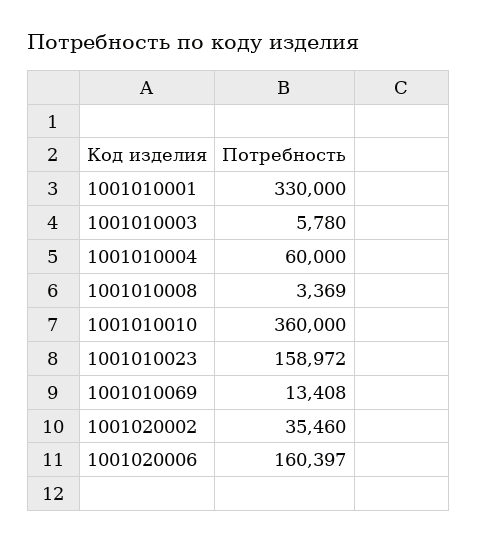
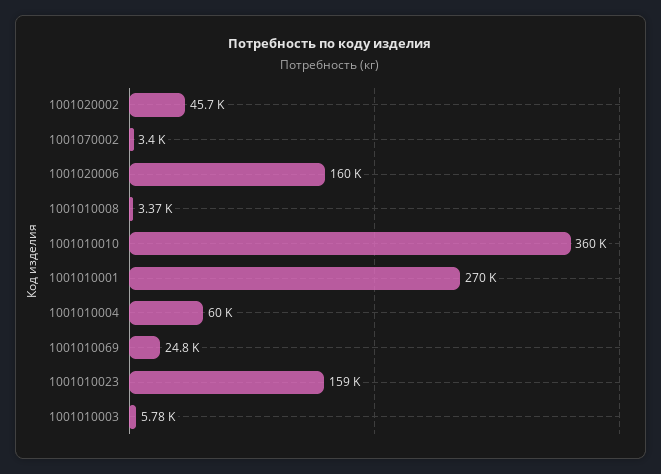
  {
-   "1001010001": 330000,
+   "1001010001": 270000,
    "1001010003": 5780,
    "1001010004": 60000,
    "1001010008": 3369,
    "1001010010": 360000,
    "1001010023": 158972,
-   "1001010069": 13408,
+   "1001010069": 24800,
-   "1001020002": 35460,
+   "1001020002": 45700,
-   "1001020006": 160397
+   "1001020006": 160397,
+   "1001070002": 3400
  }

